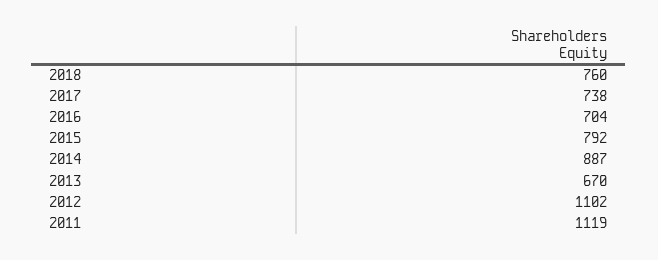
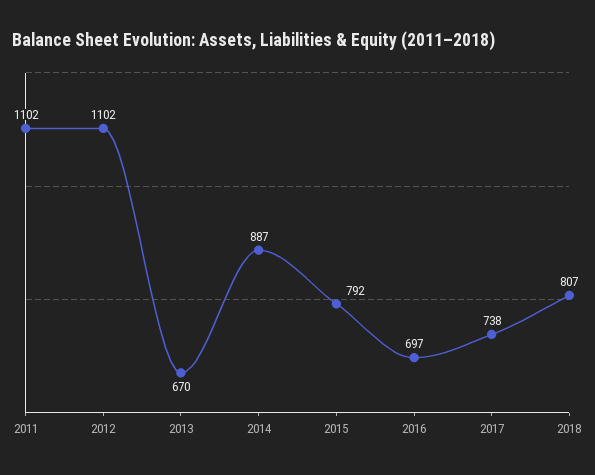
  {
-   "2018": 760,
+   "2018": 807,
    "2017": 738,
-   "2016": 704,
+   "2016": 697,
    "2015": 792,
    "2014": 887,
    "2013": 670,
    "2012": 1102,
-   "2011": 1119
+   "2011": 1102
  }

